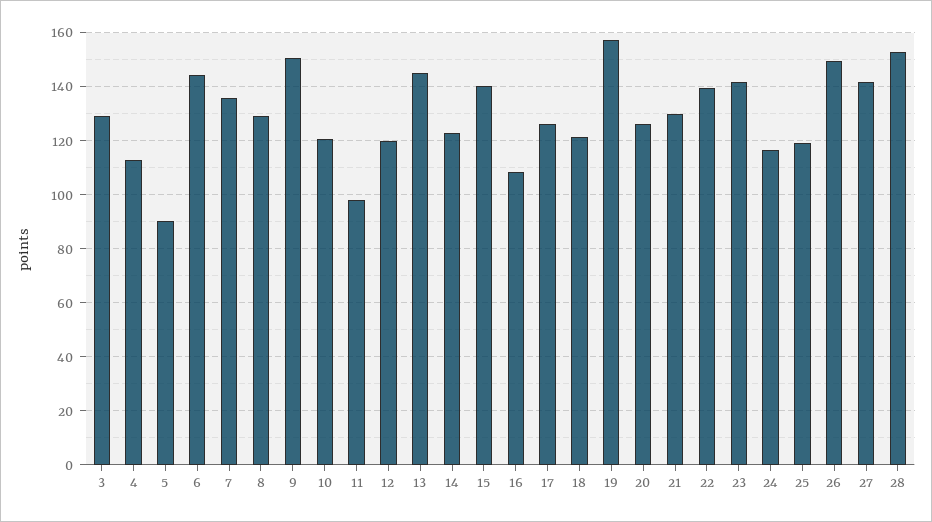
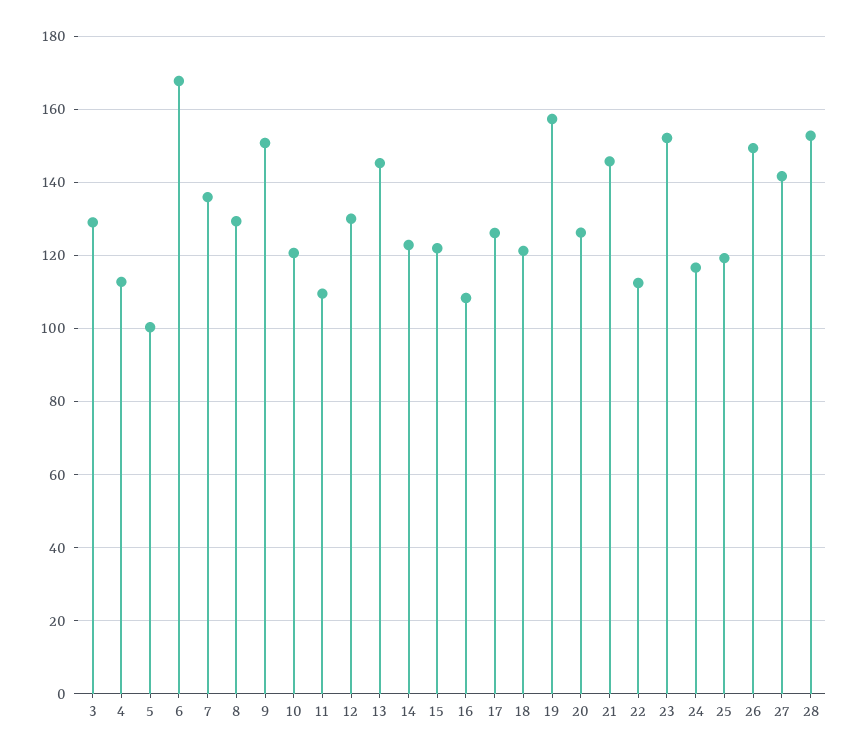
  {
    "3": 130,
    "4": 112,
-   "5": 90,
+   "5": 100,
-   "6": 145,
+   "6": 168,
    "7": 136,
    "8": 130,
    "9": 150,
    "10": 120,
-   "11": 97.5,
+   "11": 110,
-   "12": 120,
+   "12": 130,
    "13": 146,
    "14": 122,
-   "15": 140,
+   "15": 122,
    "16": 108,
    "17": 126,
    "18": 122,
    "19": 158,
    "20": 126,
-   "21": 130,
+   "21": 146,
-   "22": 140,
+   "22": 112,
-   "23": 142.5,
+   "23": 152,
    "24": 116,
    "25": 120,
    "26": 150,
    "27": 142,
    "28": 152
  }

